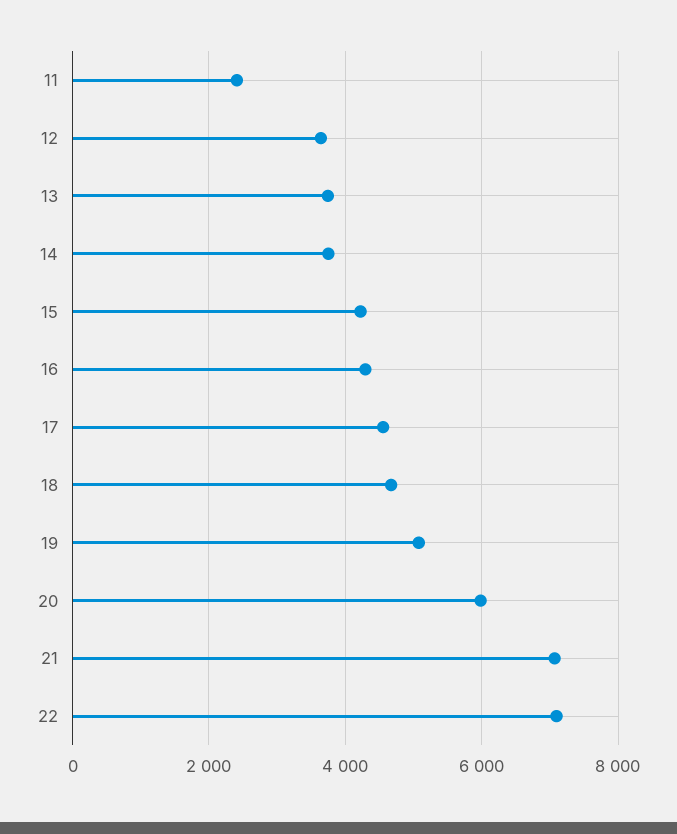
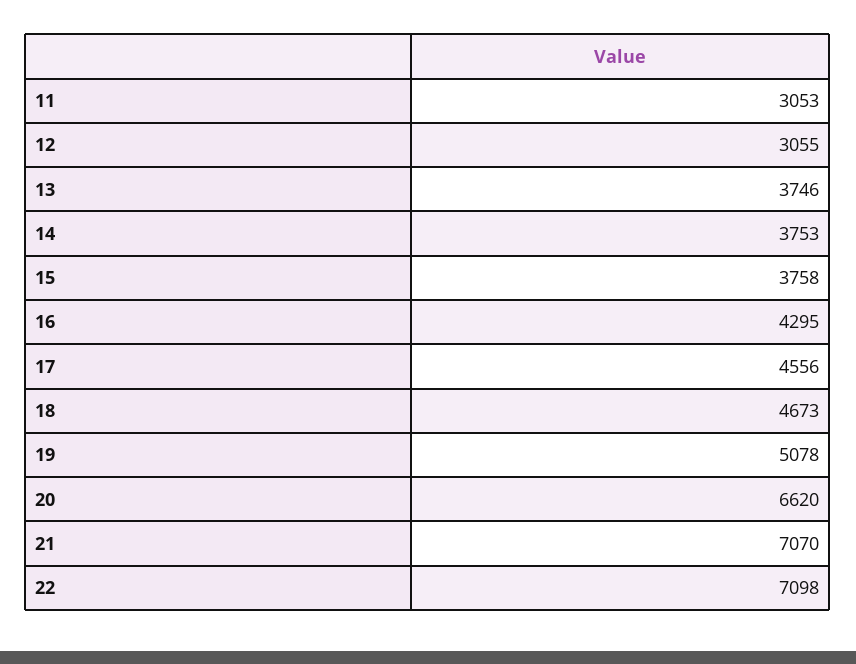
  {
-   "11": 2400,
+   "11": 3053,
-   "12": 3600,
+   "12": 3055,
    "13": 3746,
    "14": 3753,
-   "15": 4200,
+   "15": 3758,
    "16": 4295,
    "17": 4556,
    "18": 4673,
    "19": 5078,
-   "20": 6000,
+   "20": 6620,
    "21": 7070,
    "22": 7098
  }

